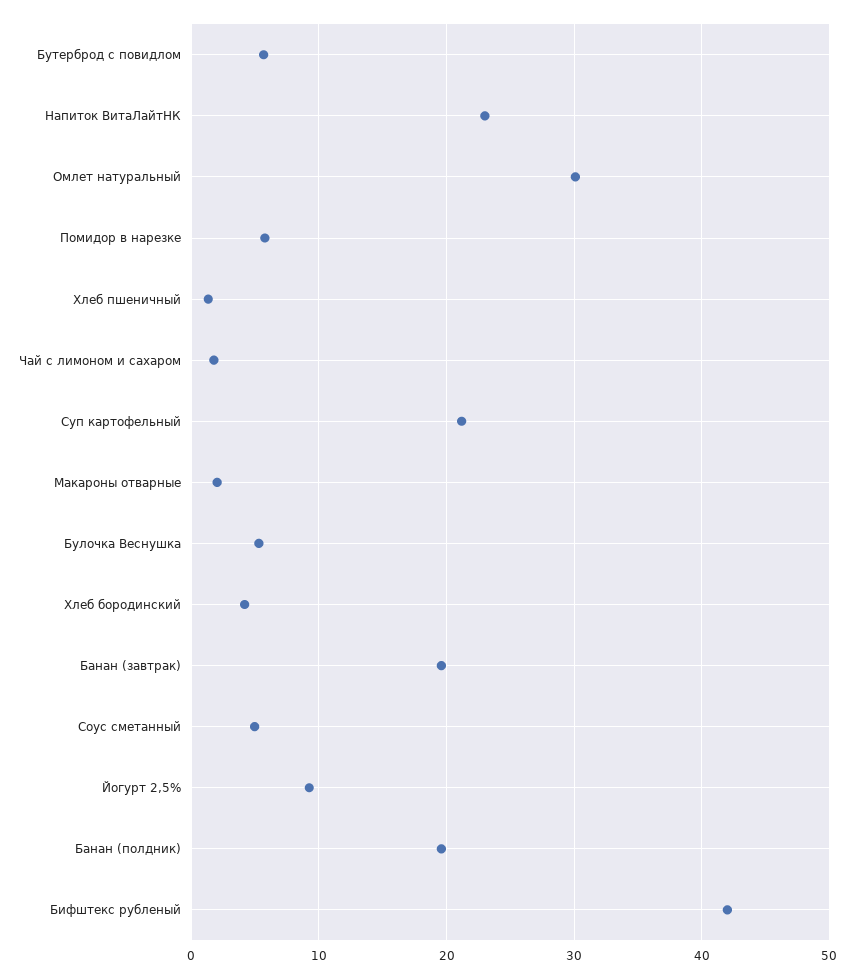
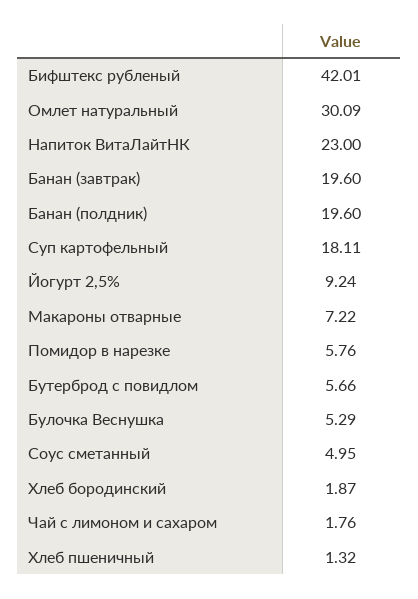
  {
    "Бутерброд с повидлом": 5.66,
    "Напиток ВитаЛайтНК": 23,
    "Омлет натуральный": 30.09,
    "Помидор в нарезке": 5.76,
    "Хлеб пшеничный": 1.32,
    "Чай с лимоном и сахаром": 1.76,
-   "Суп картофельный": 21,
+   "Суп картофельный": 18.11,
-   "Макароны отварные": 2,
+   "Макароны отварные": 7.22,
    "Булочка Веснушка": 5.29,
-   "Хлеб бородинский": 4,
+   "Хлеб бородинский": 1.87,
    "Банан (завтрак)": 19.6,
    "Соус сметанный": 4.95,
    "Йогурт 2,5%": 9.24,
    "Банан (полдник)": 19.6,
    "Бифштекс рубленый": 42.01
  }

